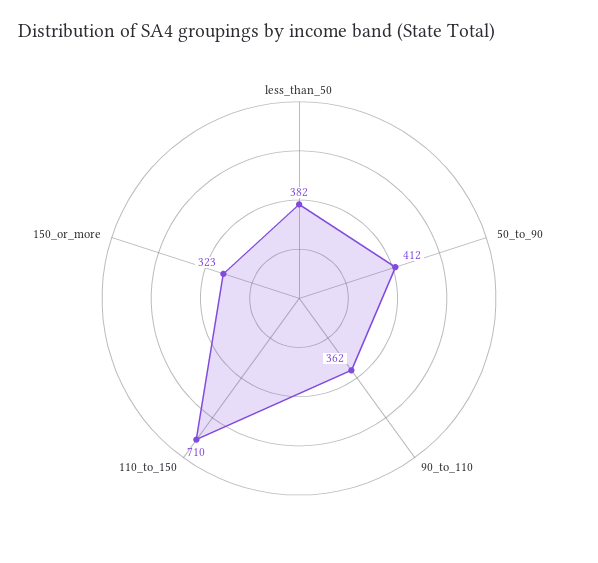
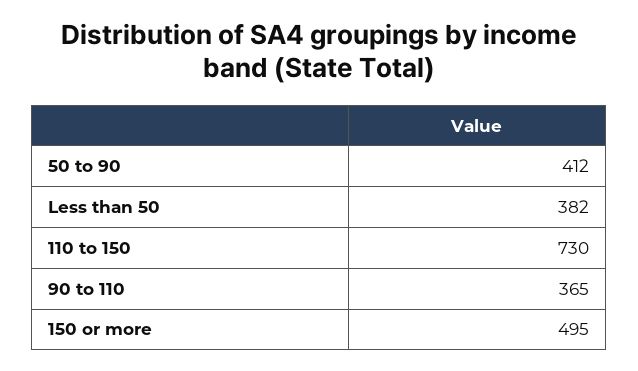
  {
    "less_than_50": 382,
    "50_to_90": 412,
-   "90_to_110": 362,
+   "90_to_110": 365,
-   "110_to_150": 710,
+   "110_to_150": 730,
-   "150_or_more": 323
+   "150_or_more": 495
  }

